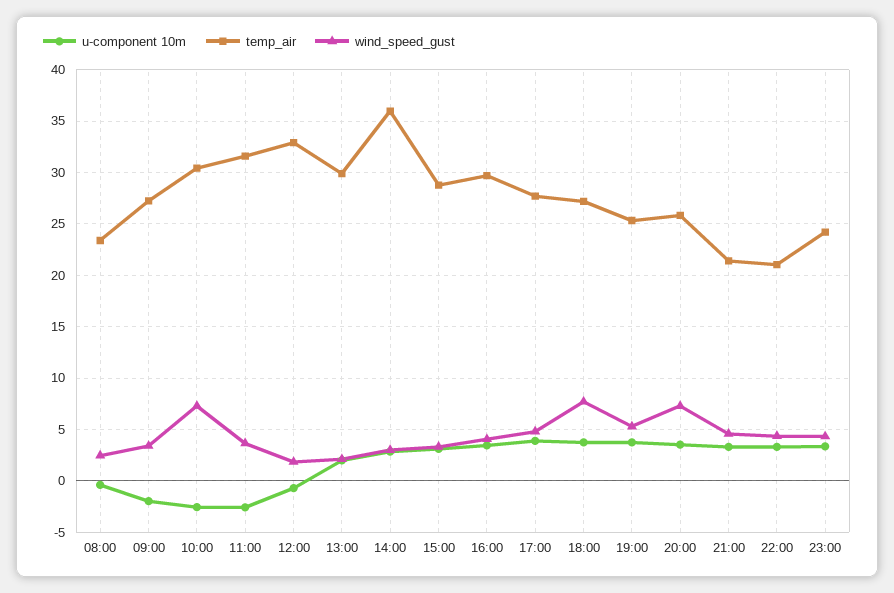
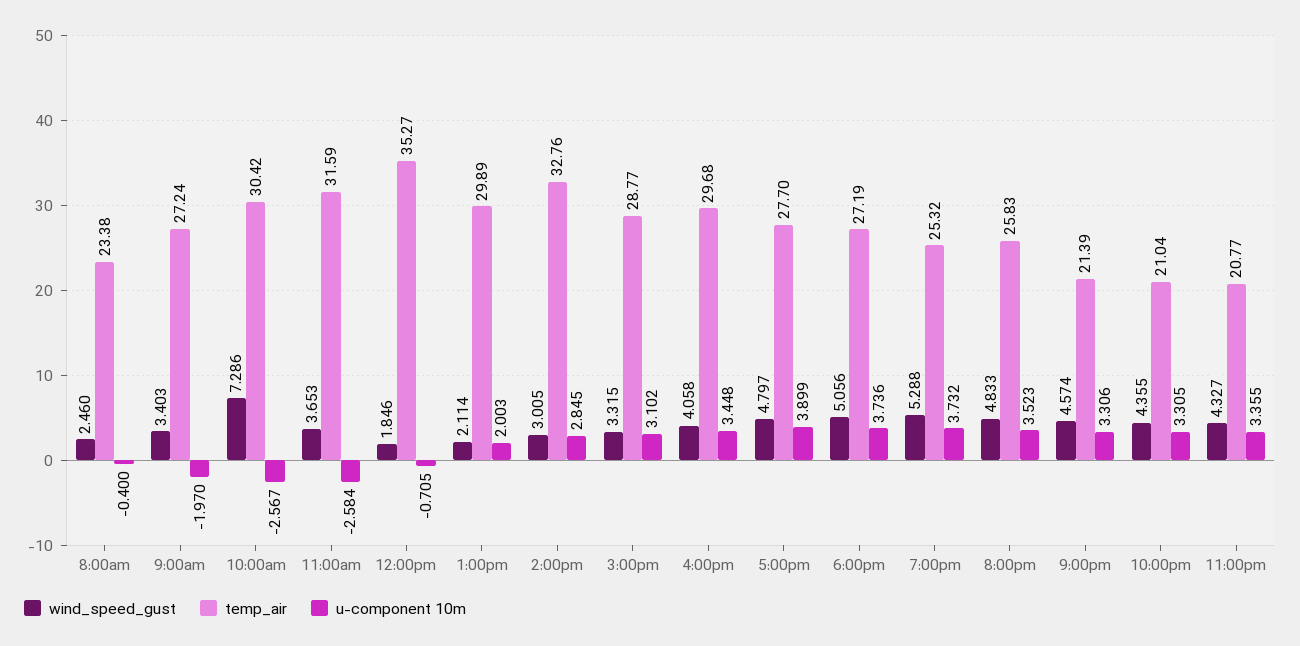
  {
    "u-component 10m": {
      "08:00": -0.4,
      "09:00": -1.97,
      "10:00": -2.567,
      "11:00": -2.584,
      "12:00": -0.705,
      "13:00": 2.003,
      "14:00": 2.845,
      "15:00": 3.102,
      "16:00": 3.448,
      "17:00": 3.899,
      "18:00": 3.736,
      "19:00": 3.732,
      "20:00": 3.523,
      "21:00": 3.306,
      "22:00": 3.305,
      "23:00": 3.355
    },
    "temp_air": {
      "08:00": 23.38,
      "09:00": 27.24,
      "10:00": 30.42,
      "11:00": 31.59,
-     "12:00": 33,
+     "12:00": 35.27,
      "13:00": 29.89,
-     "14:00": 36,
+     "14:00": 32.76,
      "15:00": 28.77,
      "16:00": 29.68,
      "17:00": 27.7,
      "18:00": 27.19,
      "19:00": 25.32,
      "20:00": 25.83,
      "21:00": 21.39,
      "22:00": 21.04,
-     "23:00": 24
+     "23:00": 20.77
    },
    "wind_speed_gust": {
      "08:00": 2.46,
      "09:00": 3.403,
      "10:00": 7.286,
      "11:00": 3.653,
      "12:00": 1.846,
      "13:00": 2.114,
      "14:00": 3.005,
      "15:00": 3.315,
      "16:00": 4.058,
      "17:00": 4.797,
-     "18:00": 8,
+     "18:00": 5.056,
      "19:00": 5.288,
-     "20:00": 7,
+     "20:00": 4.833,
      "21:00": 4.574,
      "22:00": 4.355,
      "23:00": 4.327
    }
  }

